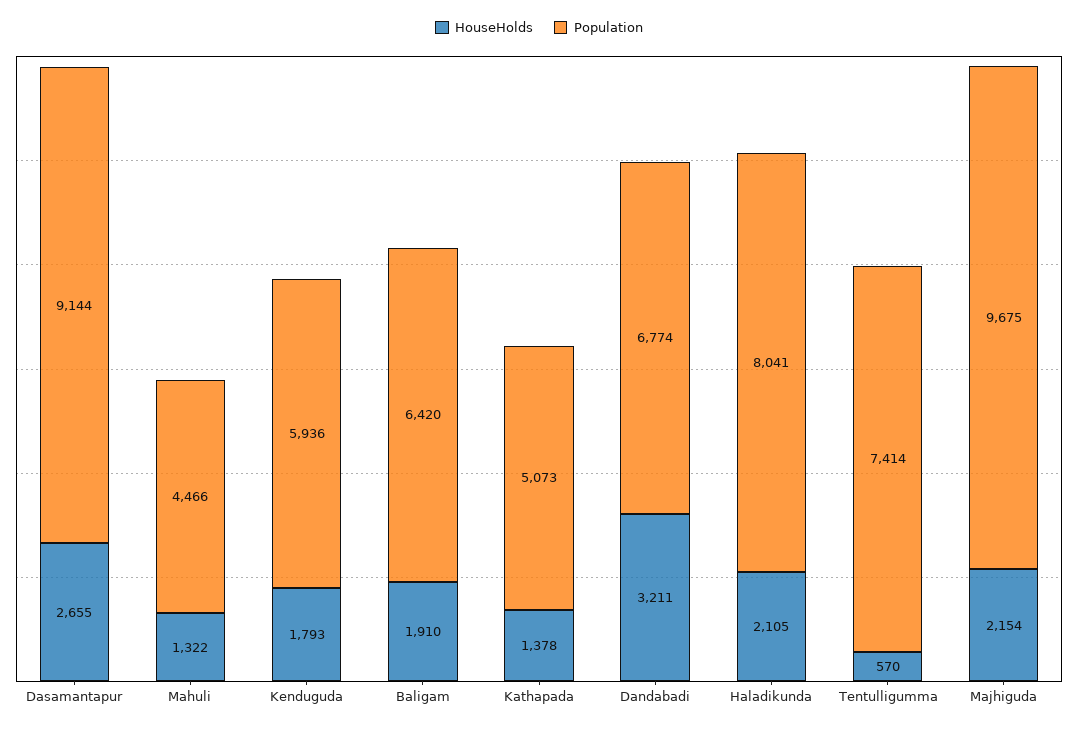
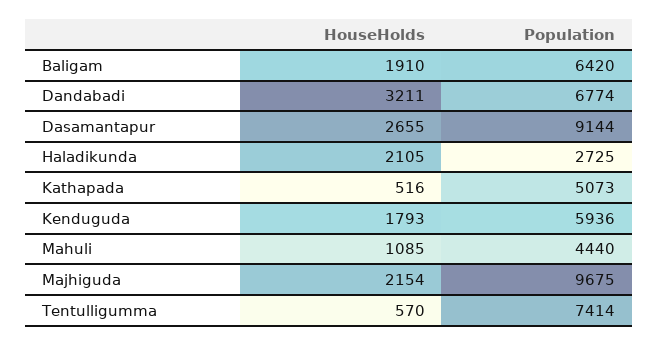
  {
    "HouseHolds": {
      "Dasamantapur": 2655,
-     "Mahuli": 1322,
+     "Mahuli": 1085,
      "Kenduguda": 1793,
      "Baligam": 1910,
-     "Kathapada": 1378,
+     "Kathapada": 516,
      "Dandabadi": 3211,
      "Haladikunda": 2105,
      "Tentulligumma": 570,
      "Majhiguda": 2154
    },
    "Population": {
      "Dasamantapur": 9144,
-     "Mahuli": 4466,
+     "Mahuli": 4440,
      "Kenduguda": 5936,
      "Baligam": 6420,
      "Kathapada": 5073,
      "Dandabadi": 6774,
-     "Haladikunda": 8041,
+     "Haladikunda": 2725,
      "Tentulligumma": 7414,
      "Majhiguda": 9675
    }
  }

